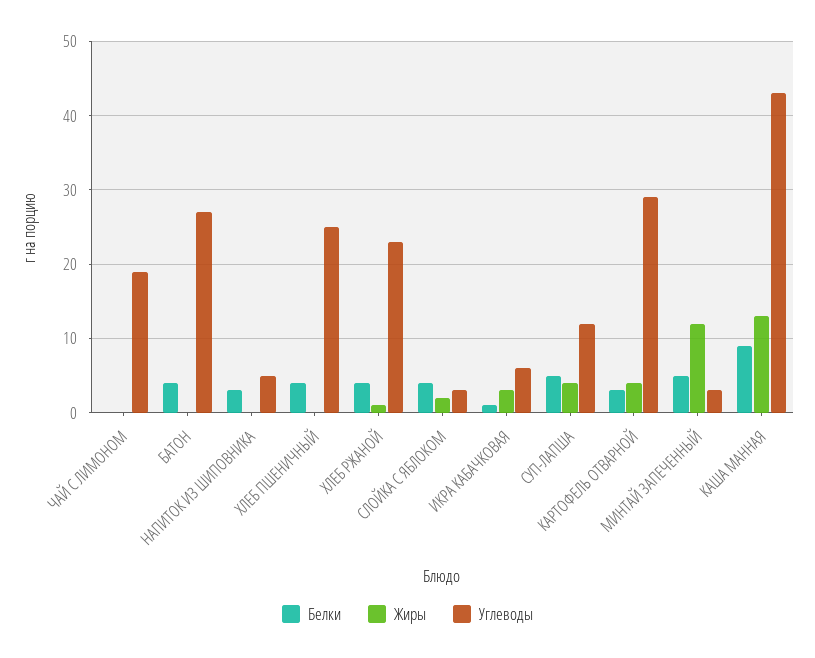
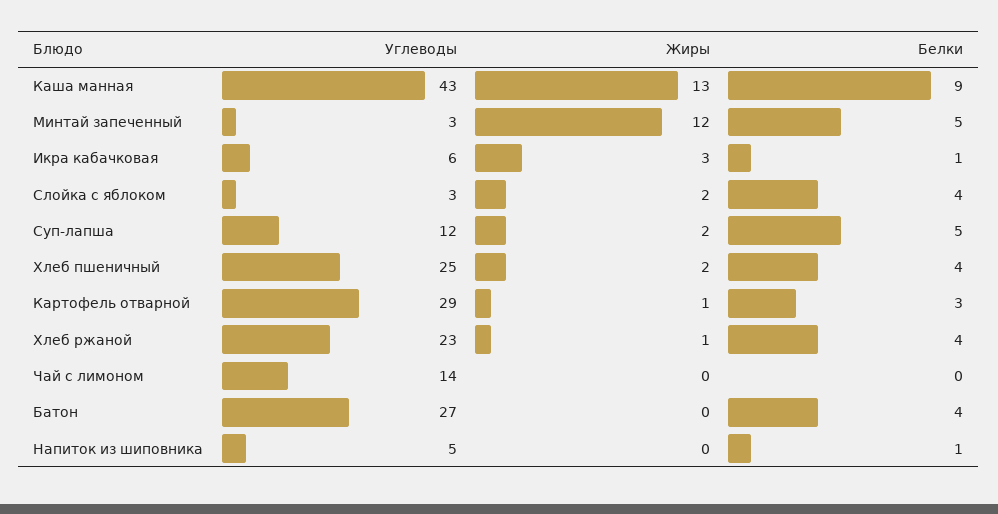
  {
    "Белки": {
      "ЧАЙ С ЛИМОНОМ": 0,
      "БАТОН": 4,
-     "НАПИТОК ИЗ ШИПОВНИКА": 3,
+     "НАПИТОК ИЗ ШИПОВНИКА": 1,
      "ХЛЕБ ПШЕНИЧНЫЙ": 4,
      "ХЛЕБ РЖАНОЙ": 4,
      "СЛОЙКА С ЯБЛОКОМ": 4,
      "ИКРА КАБАЧКОВАЯ": 1,
      "СУП-ЛАПША": 5,
      "КАРТОФЕЛЬ ОТВАРНОЙ": 3,
      "МИНТАЙ ЗАПЕЧЕННЫЙ": 5,
      "КАША МАННАЯ": 9
    },
    "Жиры": {
      "ЧАЙ С ЛИМОНОМ": 0,
      "БАТОН": 0,
      "НАПИТОК ИЗ ШИПОВНИКА": 0,
-     "ХЛЕБ ПШЕНИЧНЫЙ": 0,
+     "ХЛЕБ ПШЕНИЧНЫЙ": 2,
      "ХЛЕБ РЖАНОЙ": 1,
      "СЛОЙКА С ЯБЛОКОМ": 2,
      "ИКРА КАБАЧКОВАЯ": 3,
-     "СУП-ЛАПША": 4,
+     "СУП-ЛАПША": 2,
-     "КАРТОФЕЛЬ ОТВАРНОЙ": 4,
+     "КАРТОФЕЛЬ ОТВАРНОЙ": 1,
      "МИНТАЙ ЗАПЕЧЕННЫЙ": 12,
      "КАША МАННАЯ": 13
    },
    "Углеводы": {
-     "ЧАЙ С ЛИМОНОМ": 19,
+     "ЧАЙ С ЛИМОНОМ": 14,
      "БАТОН": 27,
      "НАПИТОК ИЗ ШИПОВНИКА": 5,
      "ХЛЕБ ПШЕНИЧНЫЙ": 25,
      "ХЛЕБ РЖАНОЙ": 23,
      "СЛОЙКА С ЯБЛОКОМ": 3,
      "ИКРА КАБАЧКОВАЯ": 6,
      "СУП-ЛАПША": 12,
      "КАРТОФЕЛЬ ОТВАРНОЙ": 29,
      "МИНТАЙ ЗАПЕЧЕННЫЙ": 3,
      "КАША МАННАЯ": 43
    }
  }

